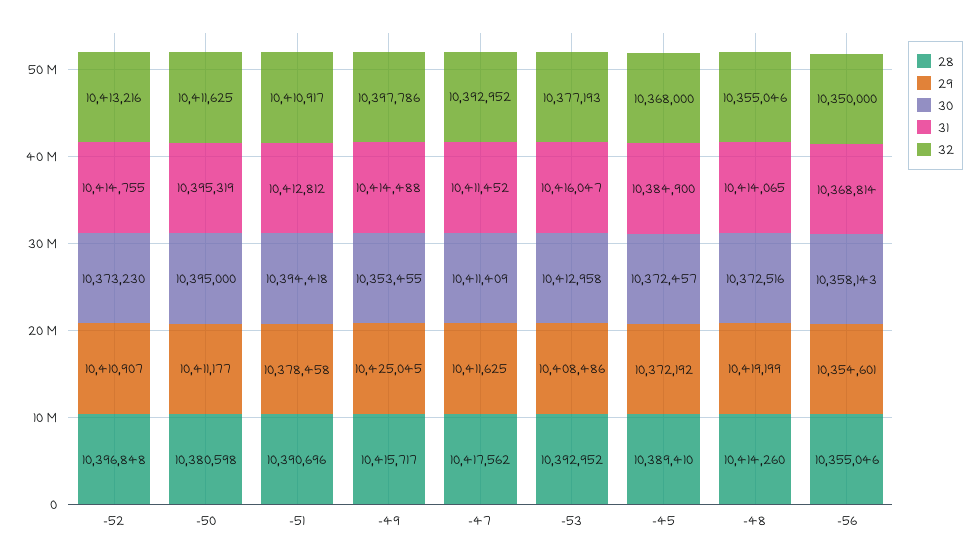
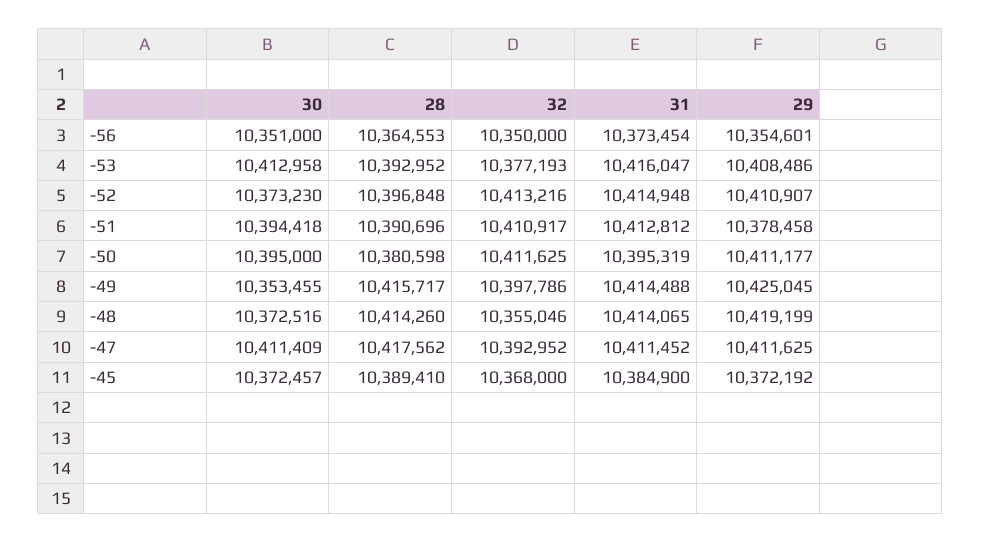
  {
    "28": {
      "-52": 10396848,
      "-50": 10380598,
      "-51": 10390696,
      "-49": 10415717,
      "-47": 10417562,
      "-53": 10392952,
      "-45": 10389410,
      "-48": 10414260,
-     "-56": 10355046
+     "-56": 10364553
    },
    "29": {
      "-52": 10410907,
      "-50": 10411177,
      "-51": 10378458,
      "-49": 10425045,
      "-47": 10411625,
      "-53": 10408486,
      "-45": 10372192,
      "-48": 10419199,
      "-56": 10354601
    },
    "30": {
      "-52": 10373230,
      "-50": 10395000,
      "-51": 10394418,
      "-49": 10353455,
      "-47": 10411409,
      "-53": 10412958,
      "-45": 10372457,
      "-48": 10372516,
-     "-56": 10358143
+     "-56": 10351000
    },
    "31": {
-     "-52": 10414755,
+     "-52": 10414948,
      "-50": 10395319,
      "-51": 10412812,
      "-49": 10414488,
      "-47": 10411452,
      "-53": 10416047,
      "-45": 10384900,
      "-48": 10414065,
-     "-56": 10368814
+     "-56": 10373454
    },
    "32": {
      "-52": 10413216,
      "-50": 10411625,
      "-51": 10410917,
      "-49": 10397786,
      "-47": 10392952,
      "-53": 10377193,
      "-45": 10368000,
      "-48": 10355046,
      "-56": 10350000
    }
  }

